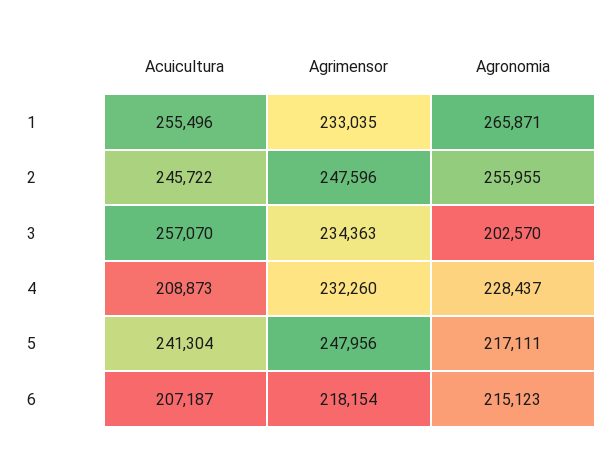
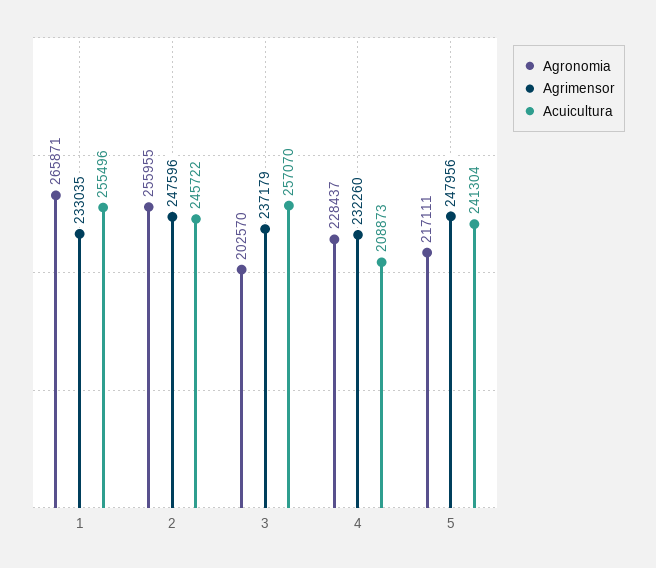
  {
    "Acuicultura": {
      "1": 255496,
      "2": 245722,
      "3": 257070,
      "4": 208873,
-     "5": 241304,
+     "5": 241304
-     "6": 207187
    },
    "Agrimensor": {
      "1": 233035,
      "2": 247596,
-     "3": 234363,
+     "3": 237179,
      "4": 232260,
-     "5": 247956,
+     "5": 247956
-     "6": 218154
    },
    "Agronomia": {
      "1": 265871,
      "2": 255955,
      "3": 202570,
      "4": 228437,
-     "5": 217111,
+     "5": 217111
-     "6": 215123
    }
  }

